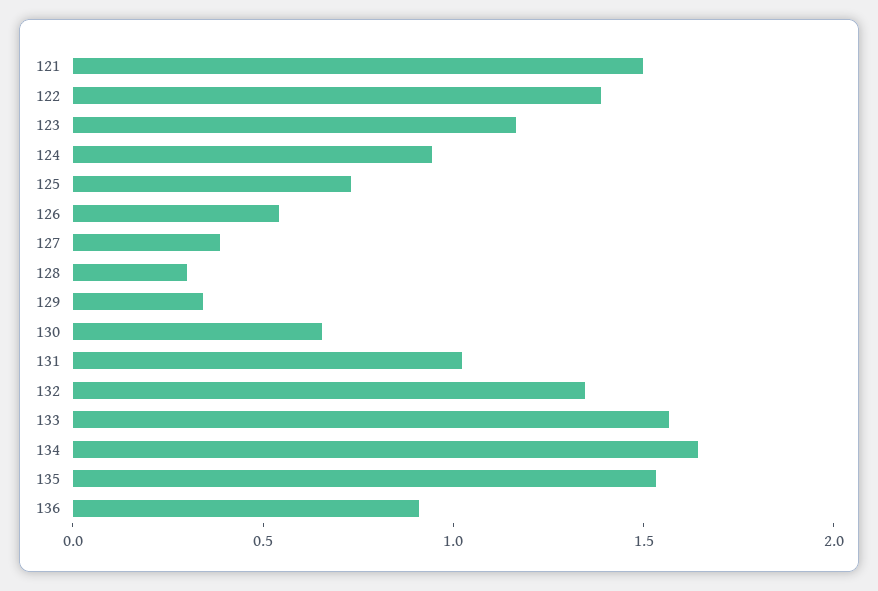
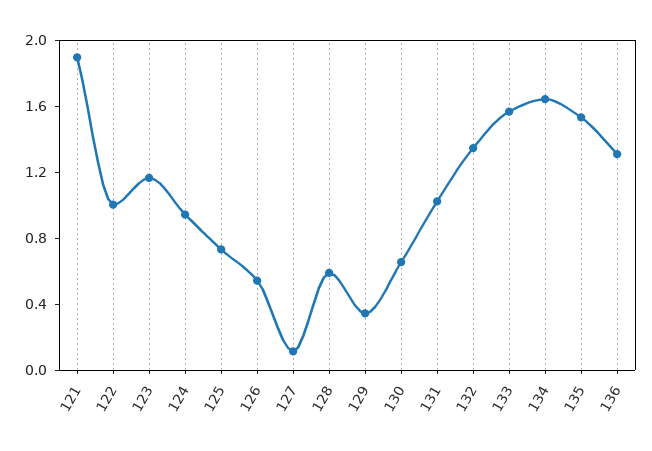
  {
-   "121": 1.5,
+   "121": 1.9,
-   "122": 1.4,
+   "122": 1,
    "123": 1.2,
    "124": 0.9,
    "125": 0.7,
    "126": 0.5,
-   "127": 0.4,
+   "127": 0.1,
-   "128": 0.3,
+   "128": 0.6,
    "129": 0.3,
    "130": 0.7,
    "131": 1,
    "132": 1.3,
    "133": 1.6,
    "134": 1.6,
    "135": 1.5,
-   "136": 0.9
+   "136": 1.3
  }

